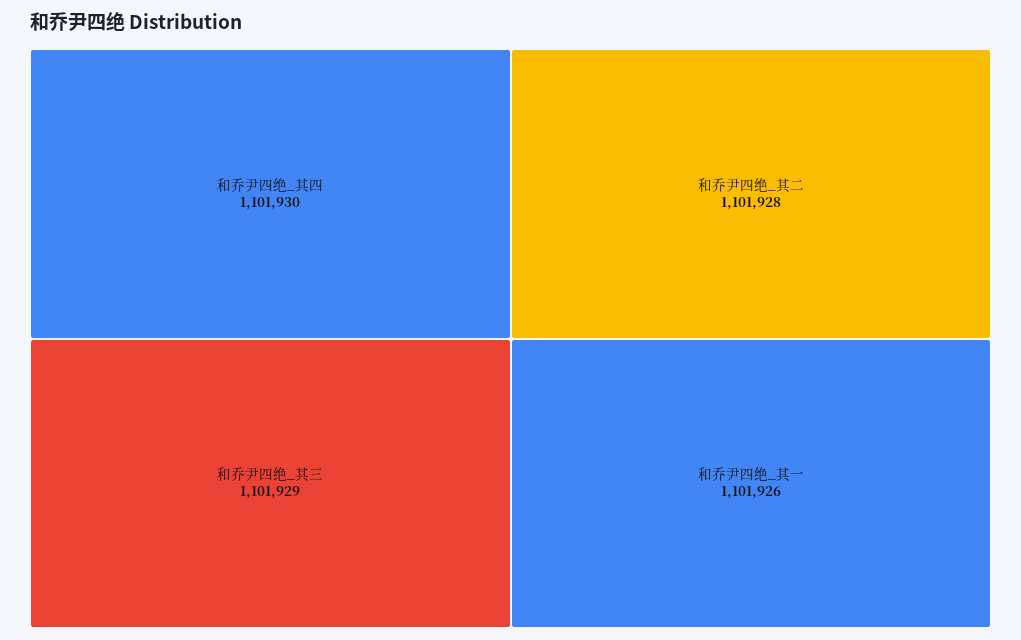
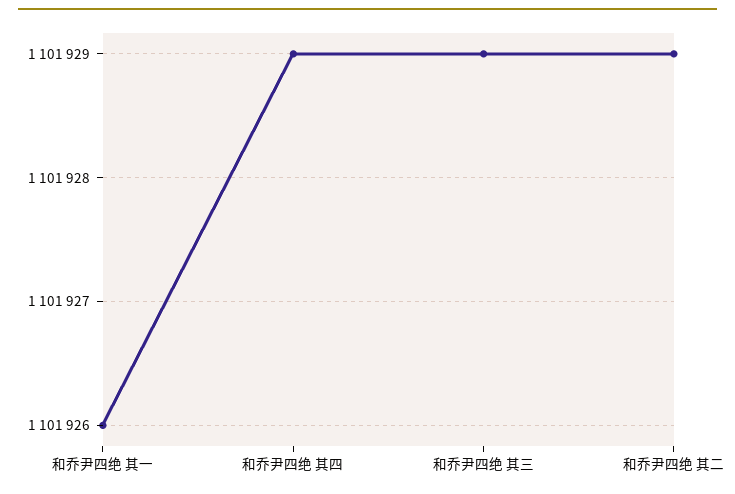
  {
-   "和乔尹四绝_其四": 1101930,
+   "和乔尹四绝_其四": 1101929,
    "和乔尹四绝_其三": 1101929,
-   "和乔尹四绝_其二": 1101928,
+   "和乔尹四绝_其二": 1101929,
    "和乔尹四绝_其一": 1101926
  }

